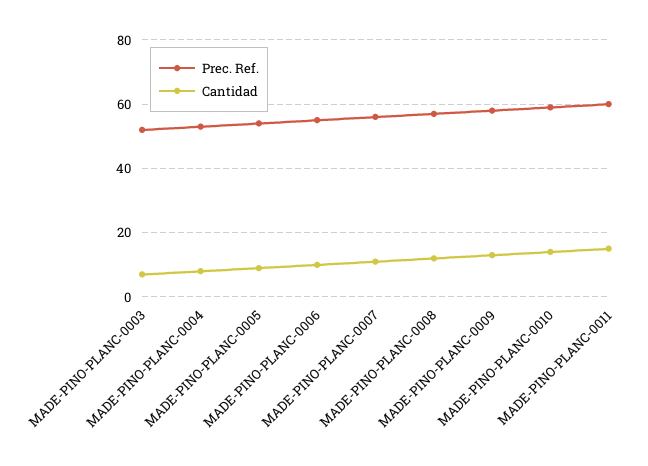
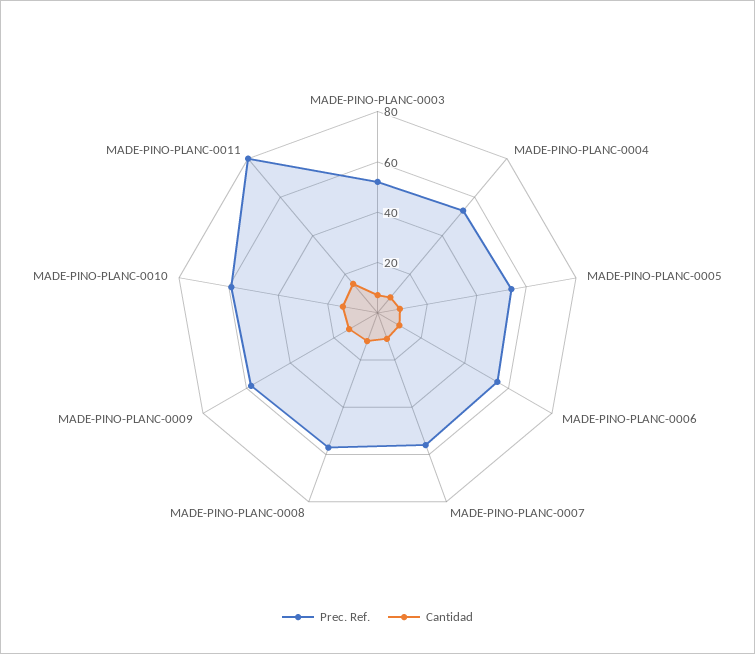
  {
    "Prec. Ref.": {
      "MADE-PINO-PLANC-0003": 50,
      "MADE-PINO-PLANC-0004": 55,
      "MADE-PINO-PLANC-0005": 55,
      "MADE-PINO-PLANC-0006": 55,
      "MADE-PINO-PLANC-0007": 55,
      "MADE-PINO-PLANC-0008": 55,
      "MADE-PINO-PLANC-0009": 60,
      "MADE-PINO-PLANC-0010": 60,
-     "MADE-PINO-PLANC-0011": 60
+     "MADE-PINO-PLANC-0011": 80
    },
    "Cantidad": {
      "MADE-PINO-PLANC-0003": 5,
      "MADE-PINO-PLANC-0004": 10,
      "MADE-PINO-PLANC-0005": 10,
      "MADE-PINO-PLANC-0006": 10,
      "MADE-PINO-PLANC-0007": 10,
      "MADE-PINO-PLANC-0008": 10,
      "MADE-PINO-PLANC-0009": 15,
      "MADE-PINO-PLANC-0010": 15,
      "MADE-PINO-PLANC-0011": 15
    }
  }

